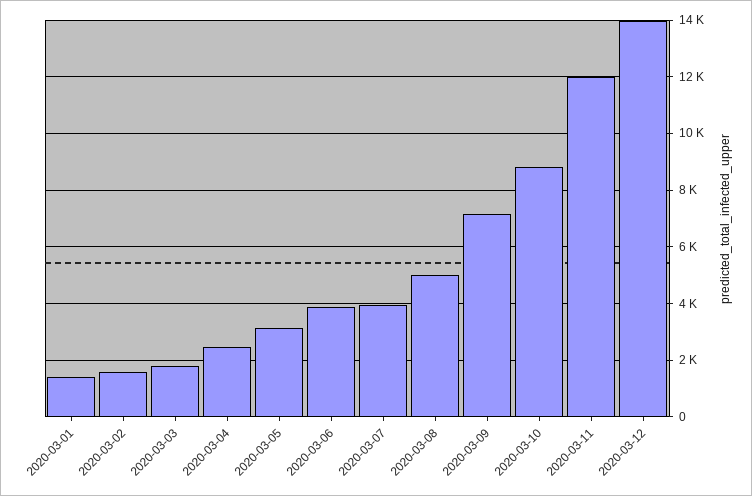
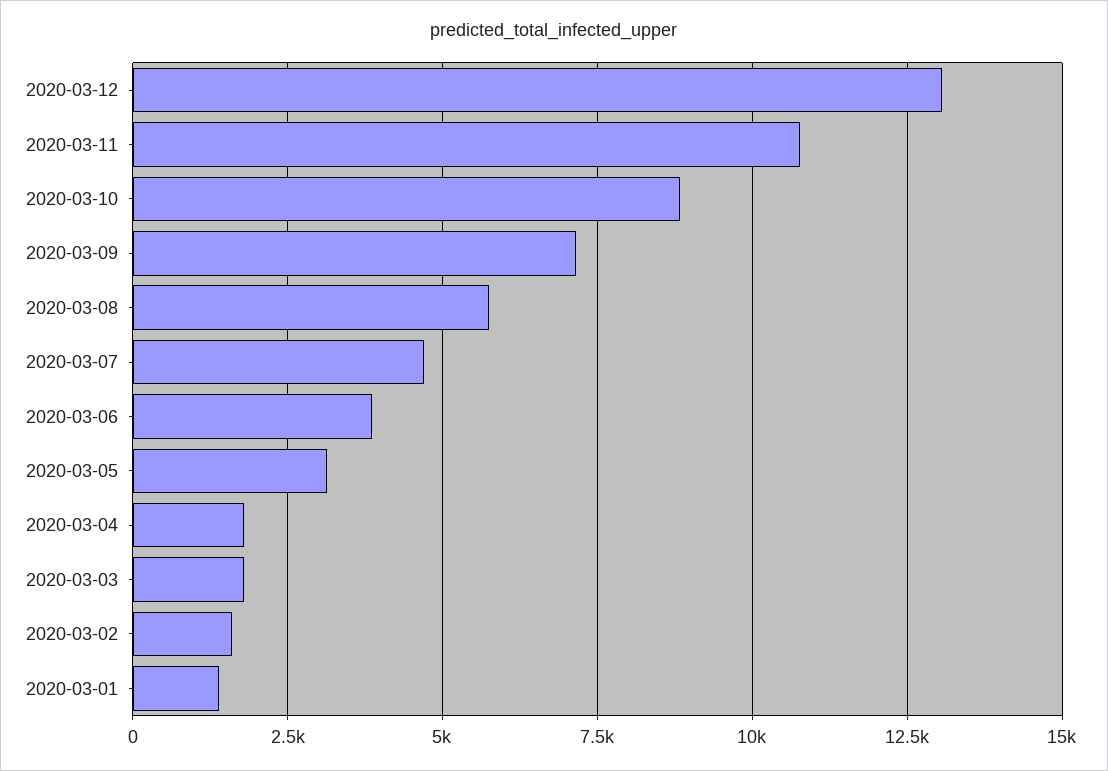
  {
    "2020-03-01": 1500,
    "2020-03-02": 1500,
    "2020-03-03": 1750,
-   "2020-03-04": 2500,
+   "2020-03-04": 1750,
    "2020-03-05": 3250,
    "2020-03-06": 3750,
-   "2020-03-07": 4000,
+   "2020-03-07": 4750,
-   "2020-03-08": 5000,
+   "2020-03-08": 5750,
    "2020-03-09": 7250,
    "2020-03-10": 8750,
-   "2020-03-11": 12000,
+   "2020-03-11": 10750,
-   "2020-03-12": 14000
+   "2020-03-12": 13000
  }

